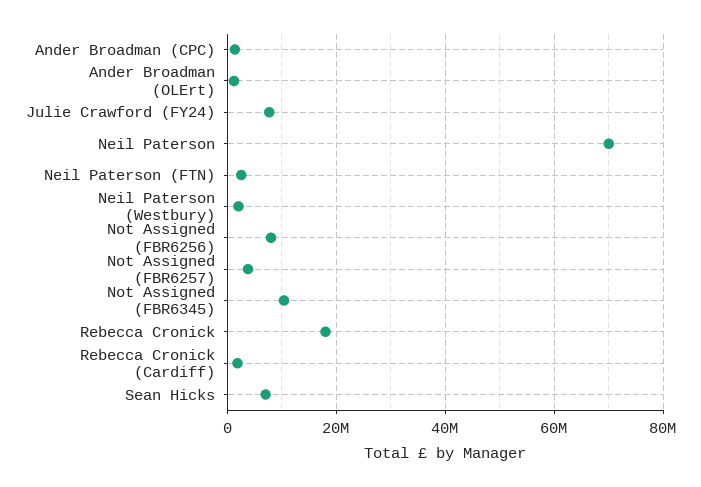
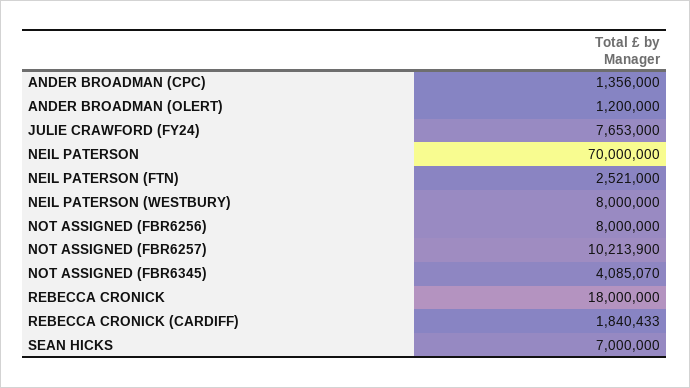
  {
    "Ander Broadman (CPC)": 1356000,
    "Ander Broadman (OLErt)": 1200000,
    "Julie Crawford (FY24)": 7653000,
    "Neil Paterson": 70000000,
    "Neil Paterson (FTN)": 2521000,
-   "Neil Paterson (Westbury)": 2000000,
+   "Neil Paterson (Westbury)": 8000000,
    "Not Assigned (FBR6256)": 8000000,
-   "Not Assigned (FBR6257)": 4000000,
+   "Not Assigned (FBR6257)": 10213900,
-   "Not Assigned (FBR6345)": 10000000,
+   "Not Assigned (FBR6345)": 4085070,
    "Rebecca Cronick": 18000000,
    "Rebecca Cronick (Cardiff)": 1840433,
    "Sean Hicks": 7000000
  }

